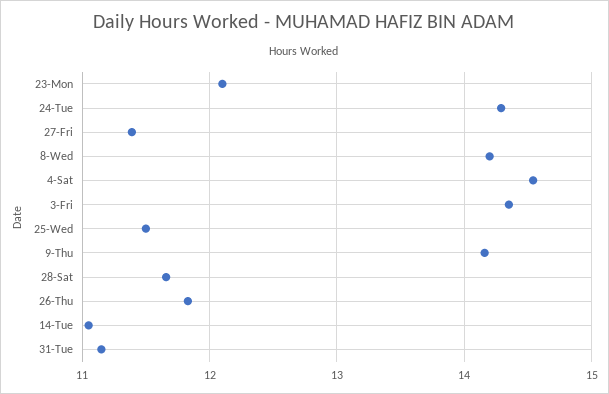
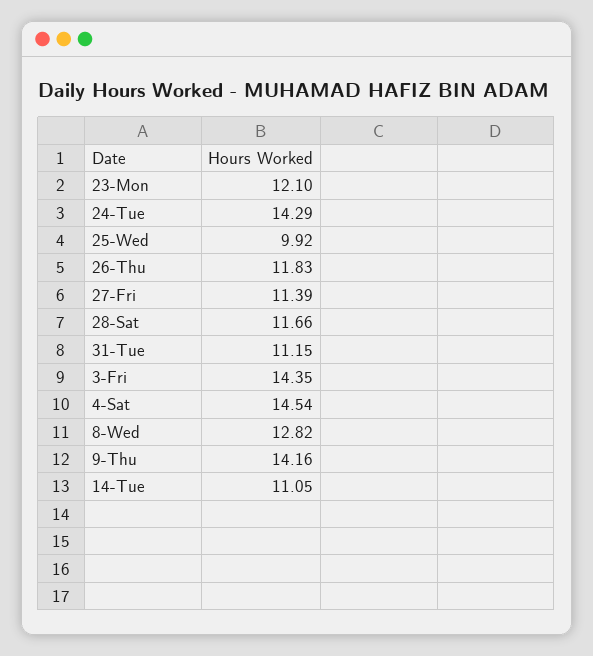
  {
    "23-Mon": 12.1,
    "24-Tue": 14.29,
    "27-Fri": 11.39,
-   "8-Wed": 14.2,
+   "8-Wed": 12.82,
    "4-Sat": 14.54,
    "3-Fri": 14.35,
-   "25-Wed": 11.5,
+   "25-Wed": 9.92,
    "9-Thu": 14.16,
    "28-Sat": 11.66,
    "26-Thu": 11.83,
    "14-Tue": 11.05,
    "31-Tue": 11.15
  }

